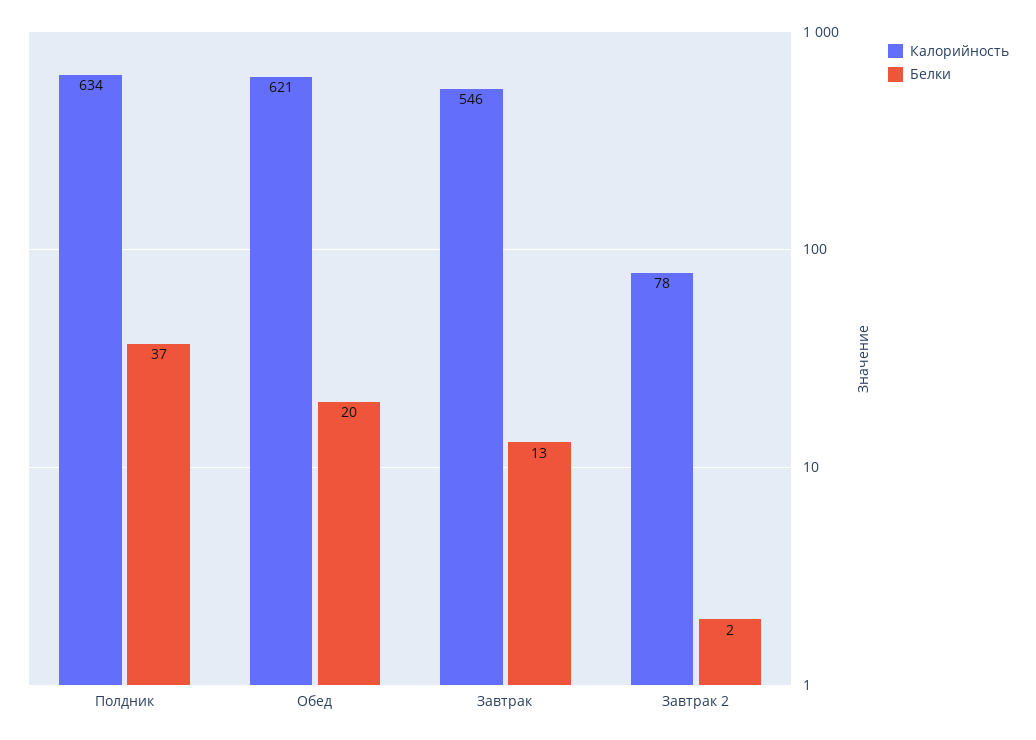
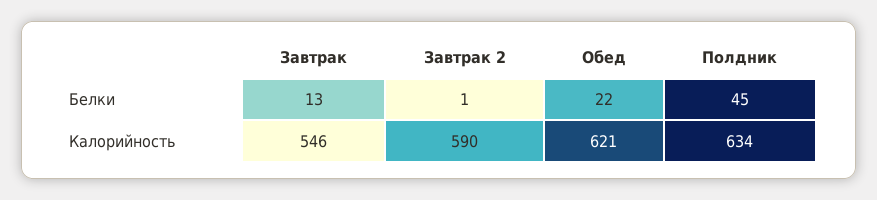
  {
    "Калорийность": {
      "Полдник": 634,
      "Обед": 621,
      "Завтрак": 546,
-     "Завтрак 2": 78
+     "Завтрак 2": 590
    },
    "Белки": {
-     "Полдник": 37,
+     "Полдник": 45,
-     "Обед": 20,
+     "Обед": 22,
      "Завтрак": 13,
-     "Завтрак 2": 2
+     "Завтрак 2": 1
    }
  }

